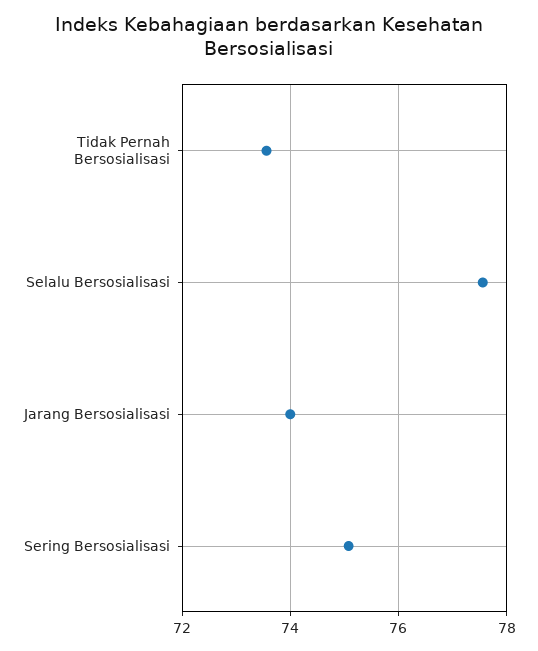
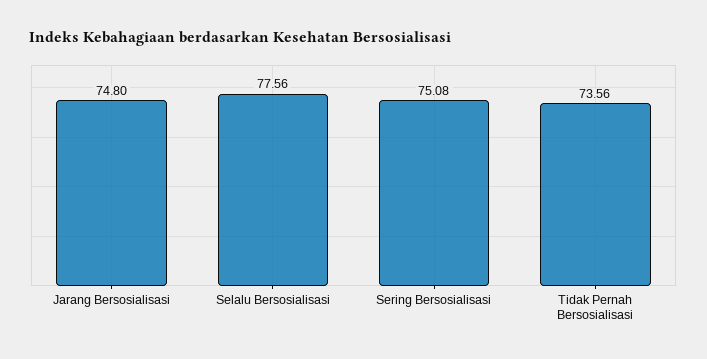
  {
    "Tidak Pernah Bersosialisasi": 73.56,
    "Selalu Bersosialisasi": 77.56,
-   "Jarang Bersosialisasi": 74,
+   "Jarang Bersosialisasi": 74.8,
    "Sering Bersosialisasi": 75.08
  }

